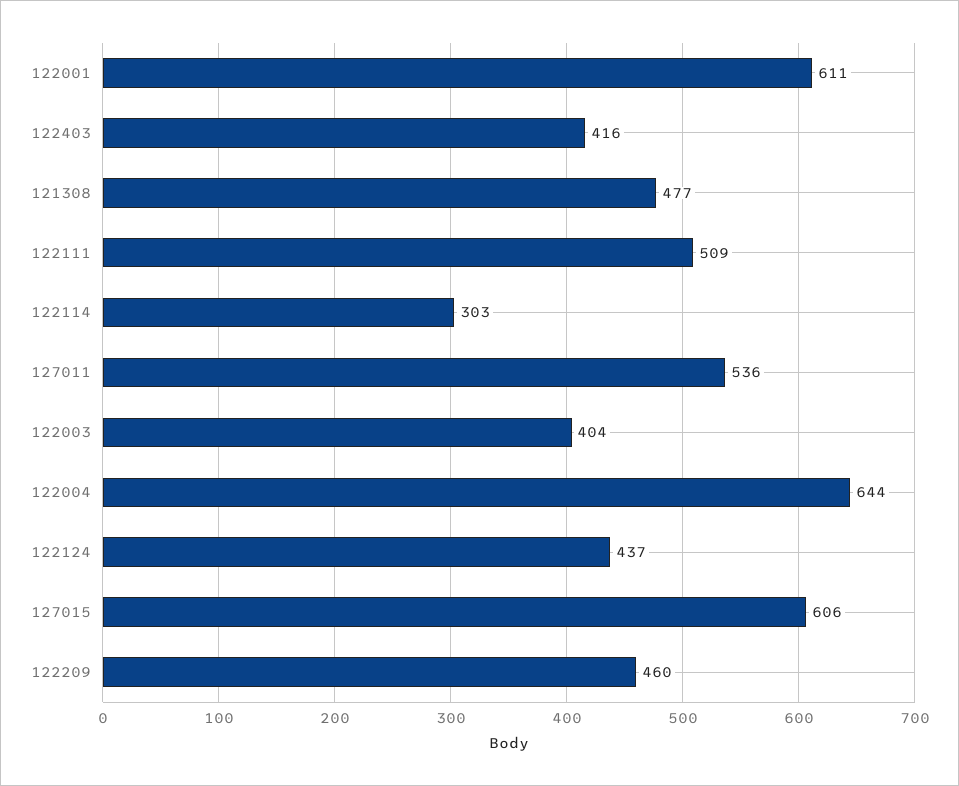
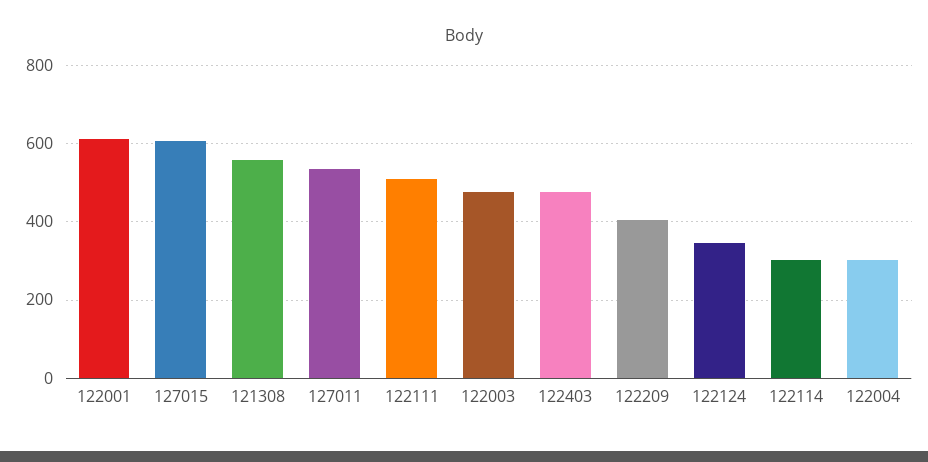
  {
    "122001": 611,
-   "122403": 416,
+   "122403": 480,
-   "121308": 477,
+   "121308": 560,
    "122111": 509,
    "122114": 303,
    "127011": 536,
-   "122003": 404,
+   "122003": 480,
-   "122004": 644,
+   "122004": 300,
-   "122124": 437,
+   "122124": 340,
    "127015": 606,
-   "122209": 460
+   "122209": 400
  }

